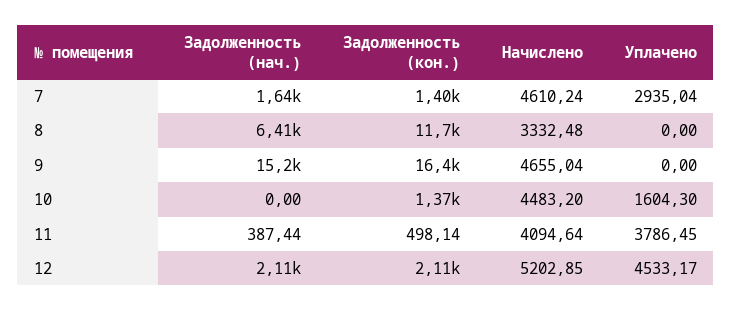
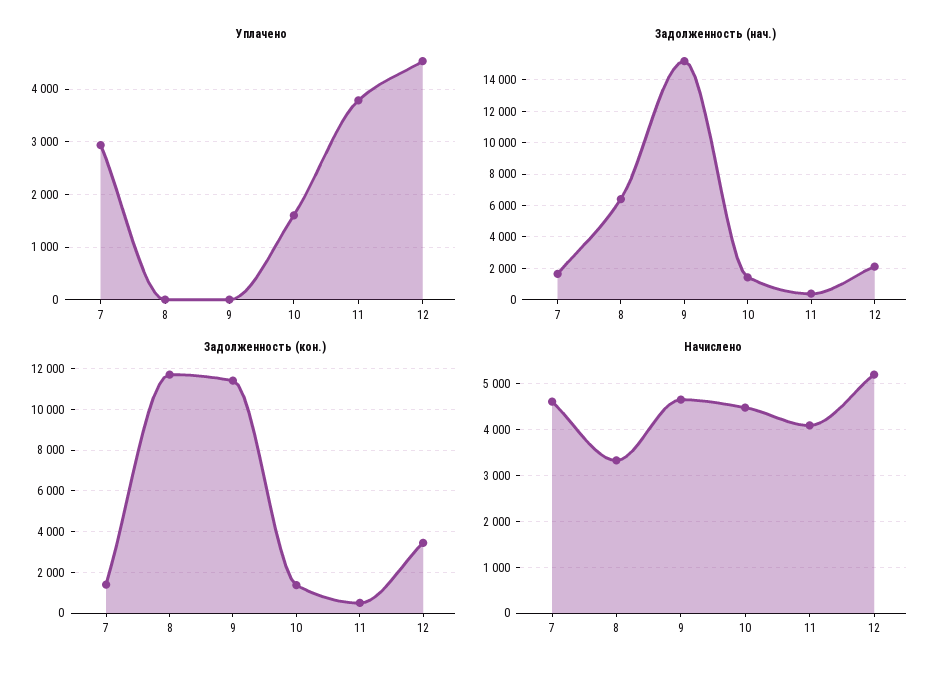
  {
    "Задолженность (нач.)": {
      "7": 1640,
      "8": 6410,
      "9": 15200,
-     "10": 0,
+     "10": 1500,
      "11": 387.44,
      "12": 2110
    },
    "Задолженность (кон.)": {
      "7": 1400,
      "8": 11700,
-     "9": 16400,
+     "9": 11500,
      "10": 1370,
      "11": 498.14,
-     "12": 2110
+     "12": 3500
    },
    "Начислено": {
      "7": 4610.24,
      "8": 3332.48,
      "9": 4655.04,
      "10": 4483.2,
      "11": 4094.64,
      "12": 5202.85
    },
    "Уплачено": {
      "7": 2935.04,
      "8": 0,
      "9": 0,
      "10": 1604.3,
      "11": 3786.45,
      "12": 4533.17
    }
  }

